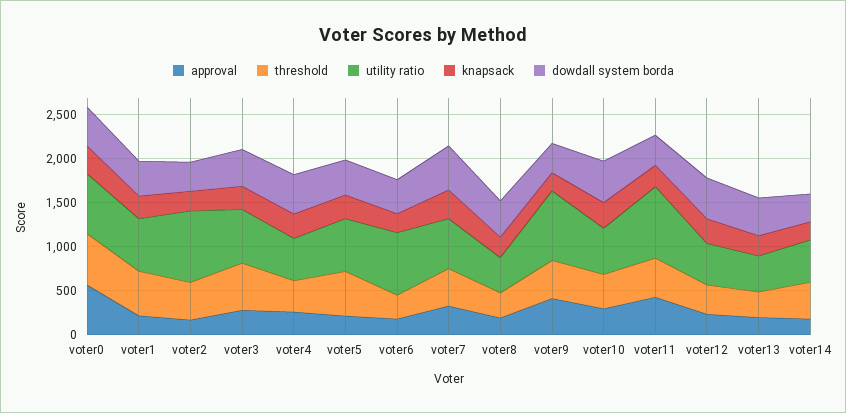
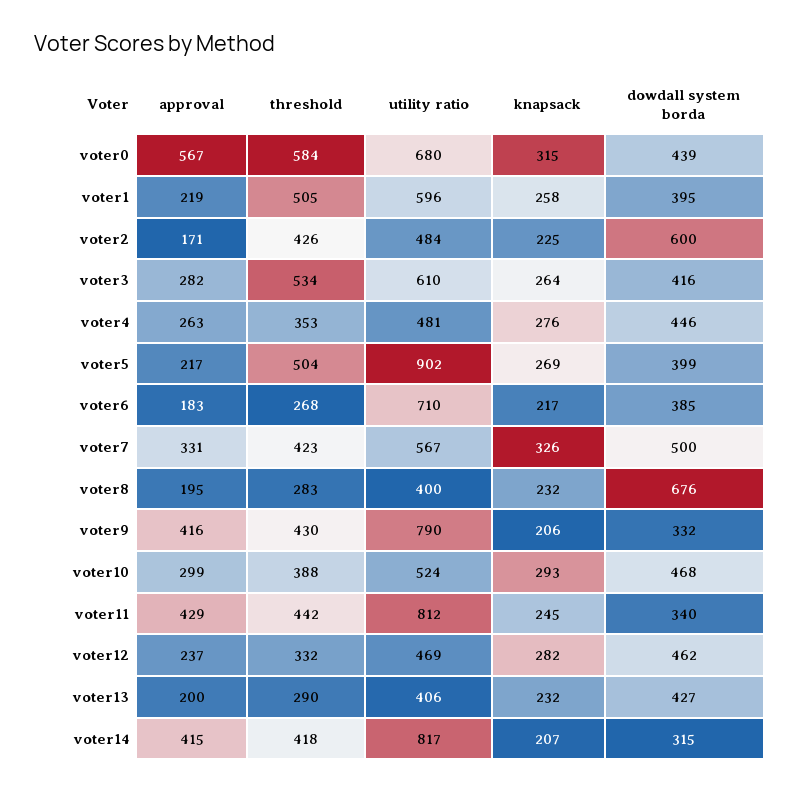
  {
    "approval": {
      "voter0": 567,
      "voter1": 219,
      "voter2": 171,
      "voter3": 282,
      "voter4": 263,
      "voter5": 217,
      "voter6": 183,
      "voter7": 331,
      "voter8": 195,
      "voter9": 416,
      "voter10": 299,
      "voter11": 429,
      "voter12": 237,
      "voter13": 200,
-     "voter14": 200
+     "voter14": 415
    },
    "threshold": {
      "voter0": 584,
      "voter1": 505,
      "voter2": 426,
      "voter3": 534,
      "voter4": 353,
      "voter5": 504,
      "voter6": 268,
      "voter7": 423,
      "voter8": 283,
      "voter9": 430,
      "voter10": 388,
      "voter11": 442,
      "voter12": 332,
      "voter13": 290,
      "voter14": 418
    },
    "utility ratio": {
      "voter0": 680,
      "voter1": 596,
-     "voter2": 800,
+     "voter2": 484,
      "voter3": 610,
      "voter4": 481,
-     "voter5": 600,
+     "voter5": 902,
      "voter6": 710,
      "voter7": 567,
      "voter8": 400,
      "voter9": 790,
      "voter10": 524,
      "voter11": 812,
      "voter12": 469,
      "voter13": 406,
-     "voter14": 500
+     "voter14": 817
    },
    "knapsack": {
      "voter0": 315,
      "voter1": 258,
      "voter2": 225,
      "voter3": 264,
      "voter4": 276,
      "voter5": 269,
      "voter6": 217,
      "voter7": 326,
      "voter8": 232,
      "voter9": 206,
      "voter10": 293,
      "voter11": 245,
      "voter12": 282,
      "voter13": 232,
      "voter14": 207
    },
    "dowdall system borda": {
      "voter0": 439,
      "voter1": 395,
-     "voter2": 300,
+     "voter2": 600,
      "voter3": 416,
      "voter4": 446,
      "voter5": 399,
      "voter6": 385,
      "voter7": 500,
-     "voter8": 400,
+     "voter8": 676,
      "voter9": 332,
      "voter10": 468,
      "voter11": 340,
      "voter12": 462,
      "voter13": 427,
      "voter14": 315
    }
  }

